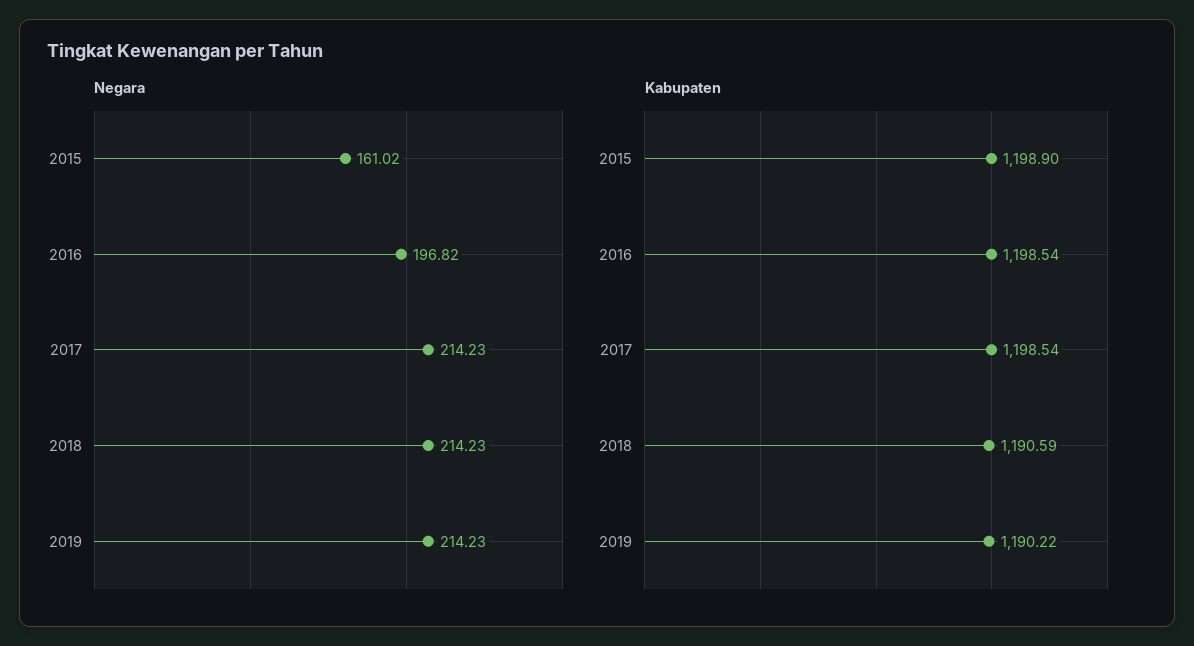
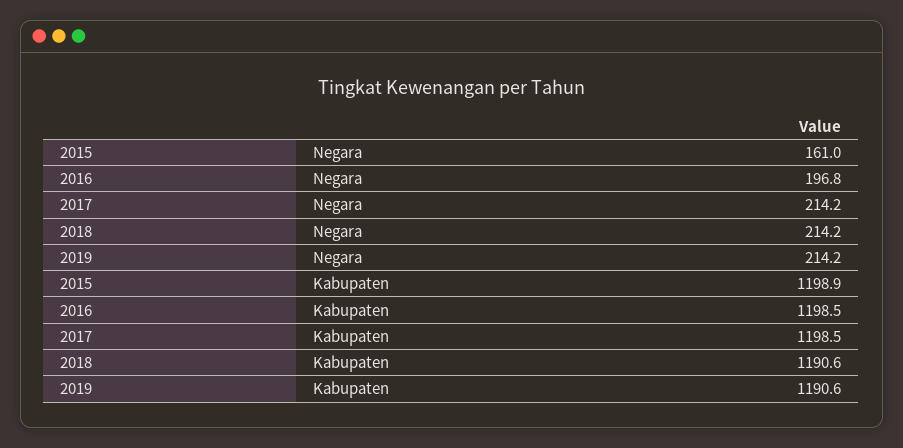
  {
    "Negara": {
      "2015": 161.02,
      "2016": 196.82,
      "2017": 214.23,
      "2018": 214.23,
      "2019": 214.23
    },
    "Kabupaten": {
      "2015": 1198.9,
      "2016": 1198.54,
      "2017": 1198.54,
      "2018": 1190.59,
-     "2019": 1190.22
+     "2019": 1190.6
    }
  }

